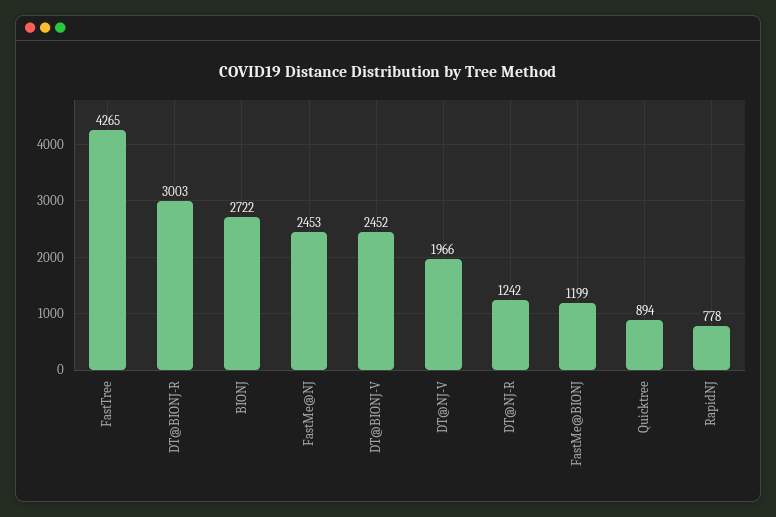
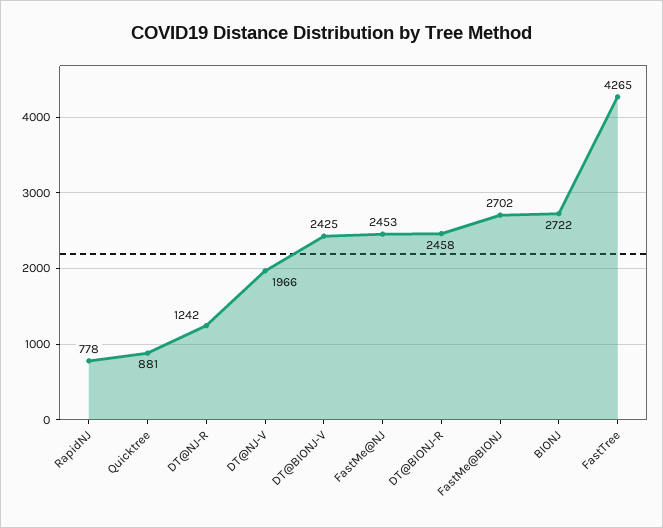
  {
    "FastTree": 4265,
-   "DT@BIONJ-R": 3003,
+   "DT@BIONJ-R": 2458,
    "BIONJ": 2722,
    "FastMe@NJ": 2453,
-   "DT@BIONJ-V": 2452,
+   "DT@BIONJ-V": 2425,
    "DT@NJ-V": 1966,
    "DT@NJ-R": 1242,
-   "FastMe@BIONJ": 1199,
+   "FastMe@BIONJ": 2702,
-   "Quicktree": 894,
+   "Quicktree": 881,
    "RapidNJ": 778
  }

